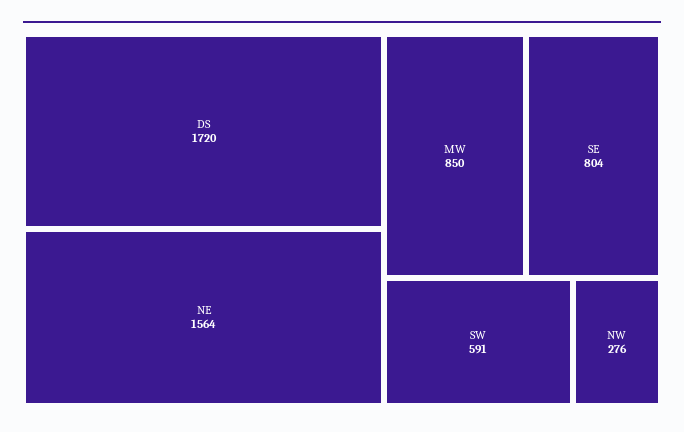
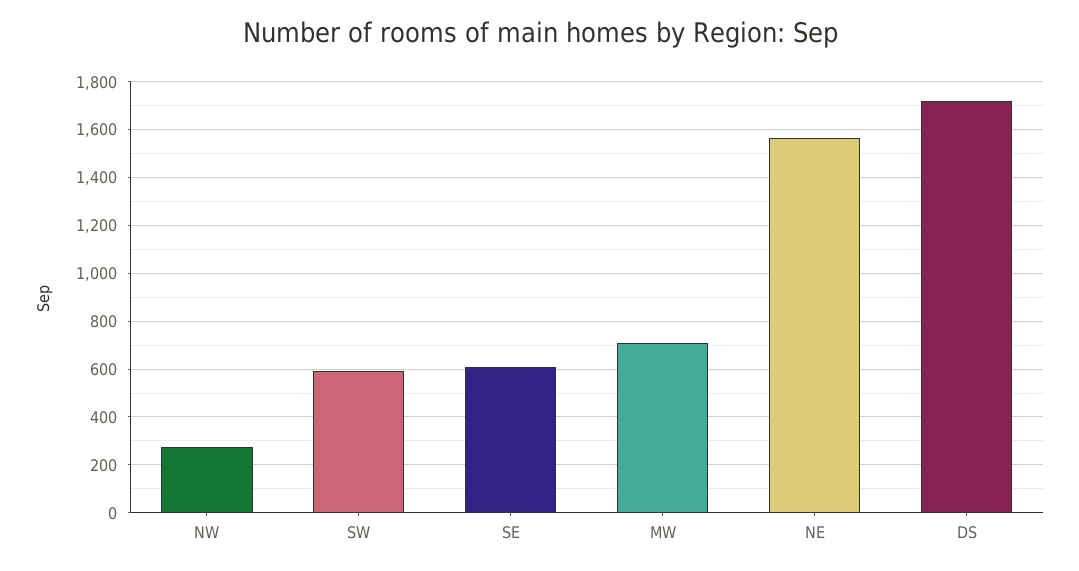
  {
    "DS": 1720,
    "NE": 1564,
-   "MW": 850,
+   "MW": 700,
-   "SE": 804,
+   "SE": 600,
    "SW": 591,
    "NW": 276
  }

